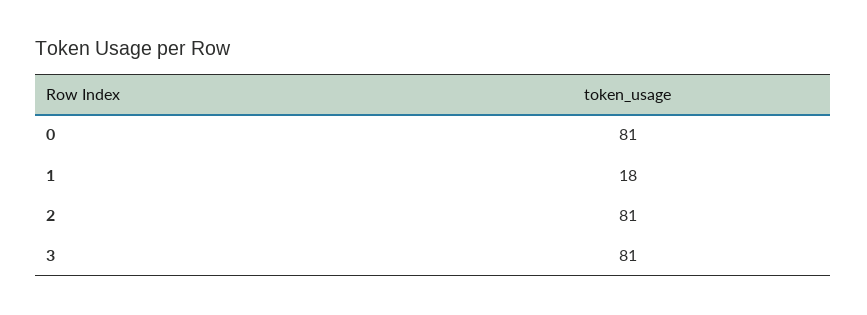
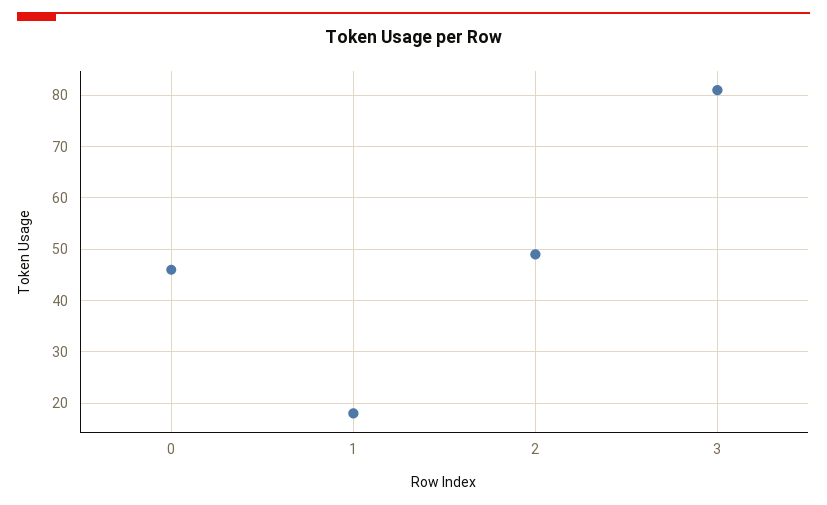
  {
-   "0": 81,
+   "0": 45,
    "1": 18,
-   "2": 81,
+   "2": 50,
    "3": 81
  }

